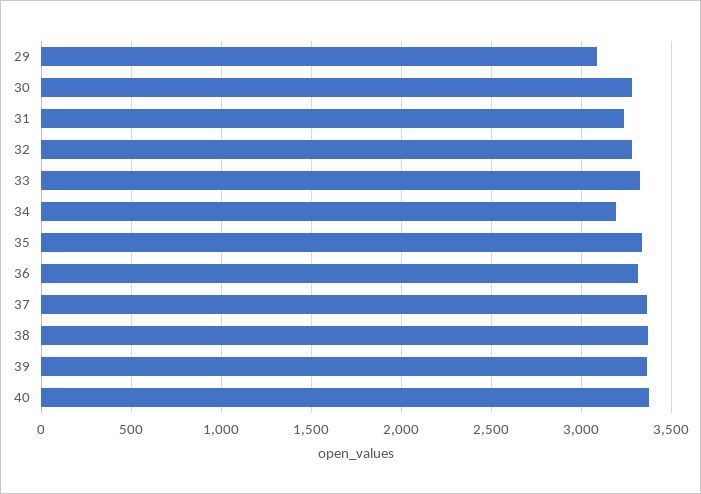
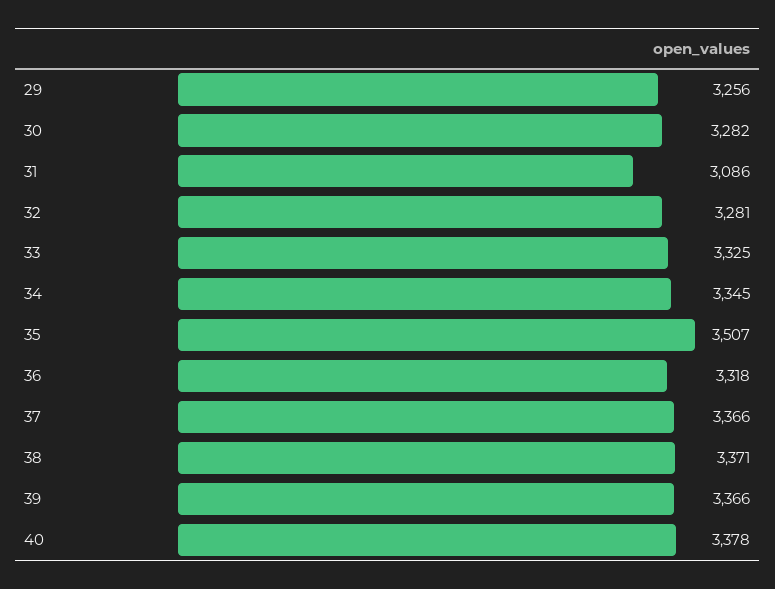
  {
-   "29": 3100,
+   "29": 3256,
    "30": 3282,
-   "31": 3250,
+   "31": 3086,
    "32": 3281,
    "33": 3325,
-   "34": 3200,
+   "34": 3345,
-   "35": 3350,
+   "35": 3507,
    "36": 3318,
    "37": 3366,
    "38": 3371,
    "39": 3366,
    "40": 3378
  }

